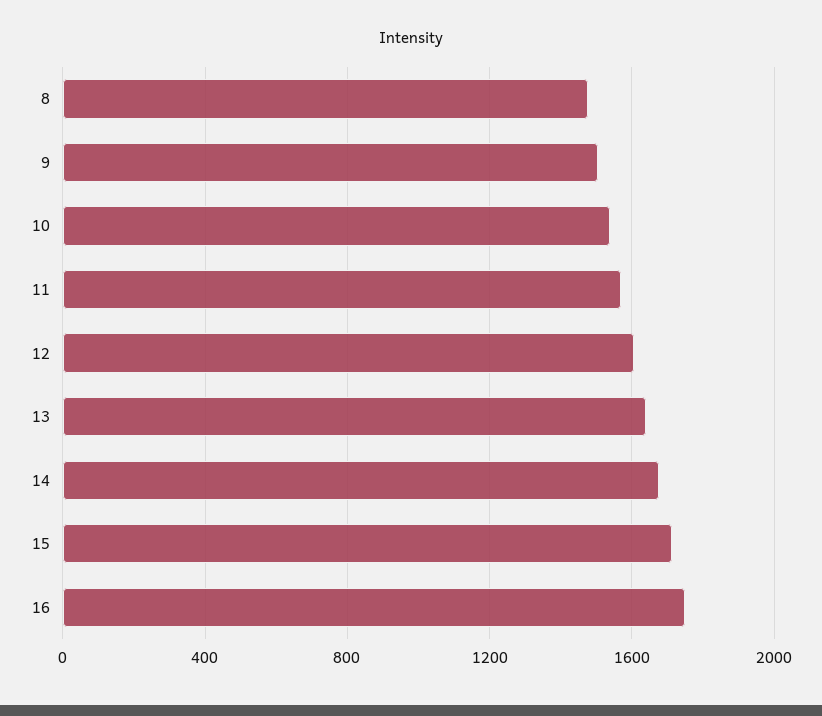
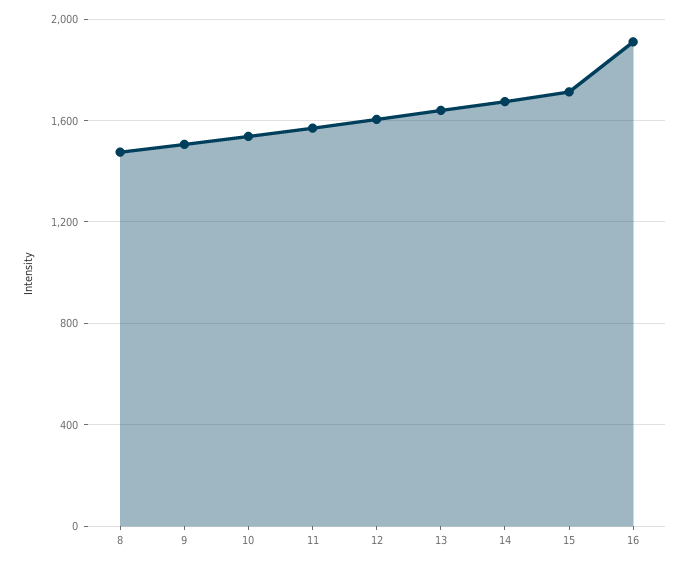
  {
    "8": 1500,
    "9": 1500,
    "10": 1550,
    "11": 1550,
    "12": 1600,
    "13": 1650,
    "14": 1700,
    "15": 1700,
-   "16": 1750
+   "16": 1900
  }

